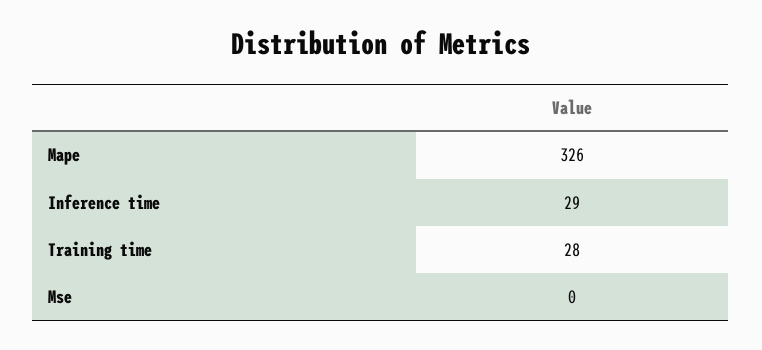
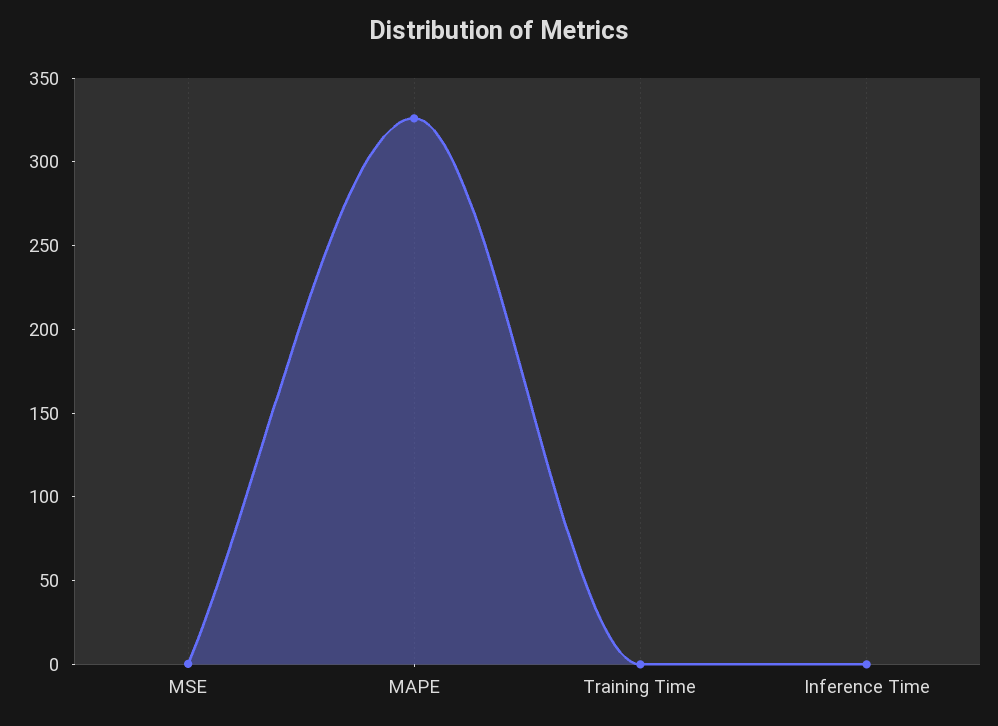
  {
    "Mape": 326,
-   "Inference time": 29,
+   "Inference time": 0,
-   "Training time": 28,
+   "Training time": 0,
    "Mse": 0
  }

